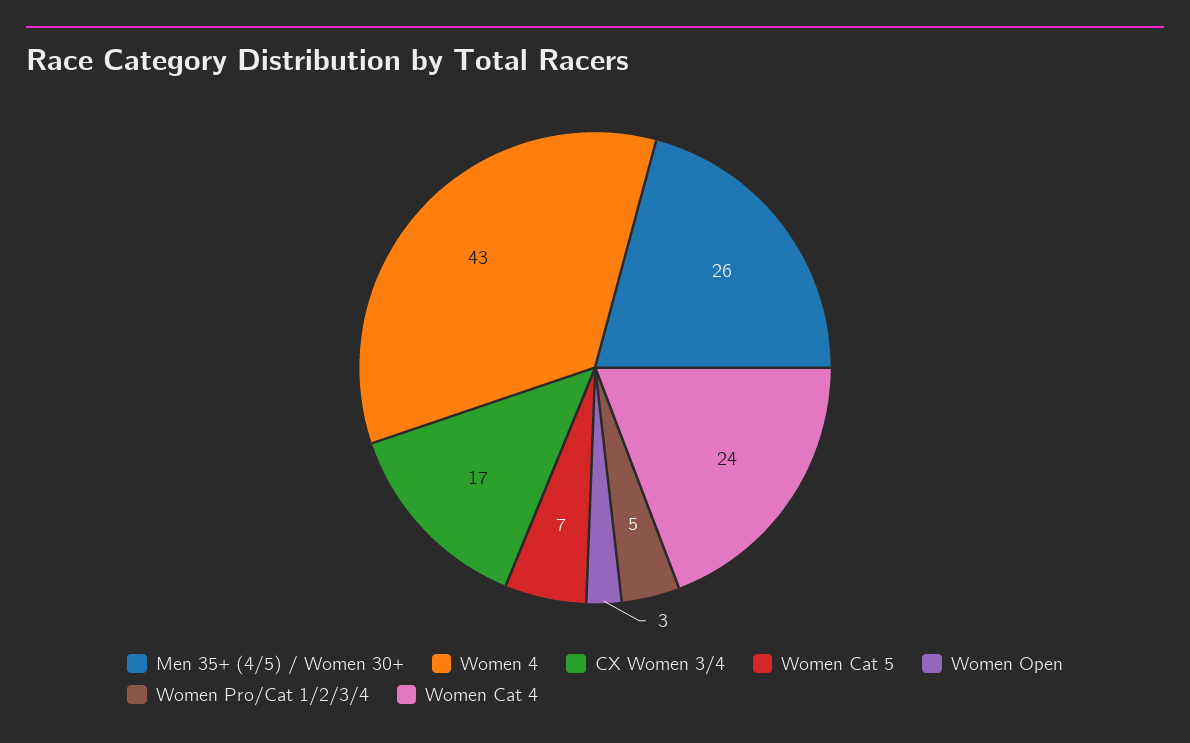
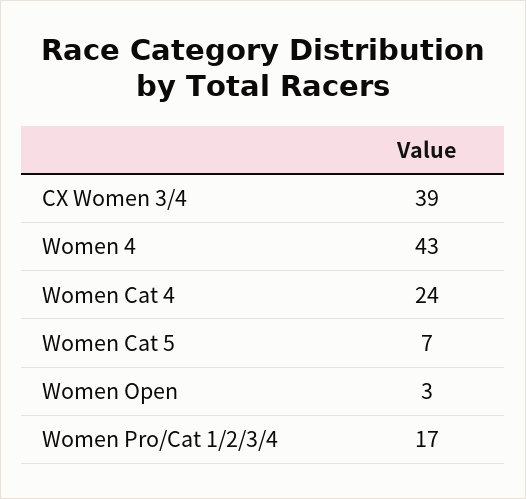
  {
-   "Men 35+ (4/5) / Women 30+": 26,
    "Women 4": 43,
-   "CX Women 3/4": 17,
+   "CX Women 3/4": 39,
    "Women Cat 5": 7,
    "Women Open": 3,
-   "Women Pro/Cat 1/2/3/4": 5,
+   "Women Pro/Cat 1/2/3/4": 17,
    "Women Cat 4": 24
  }

